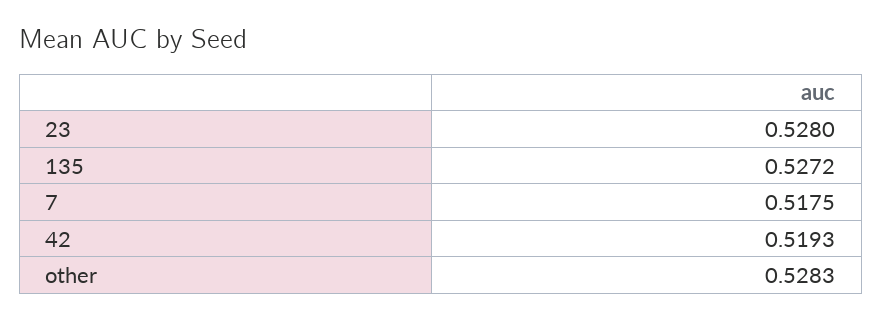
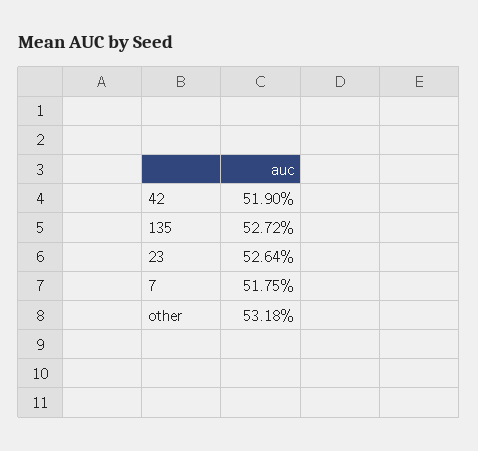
  {
-   "23": 0.528,
+   "23": 0.5264,
    "135": 0.5272,
    "7": 0.5175,
-   "42": 0.5193,
+   "42": 0.519,
-   "other": 0.5283
+   "other": 0.5318
  }

